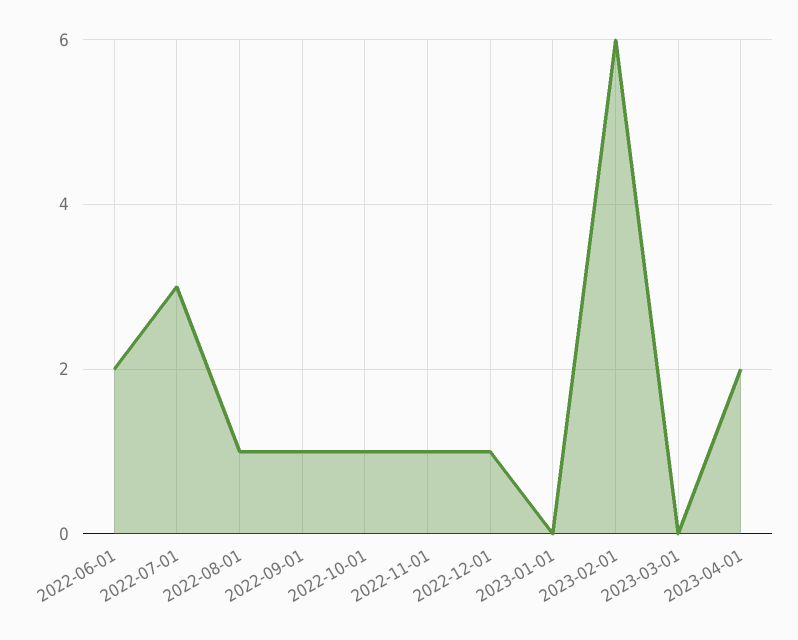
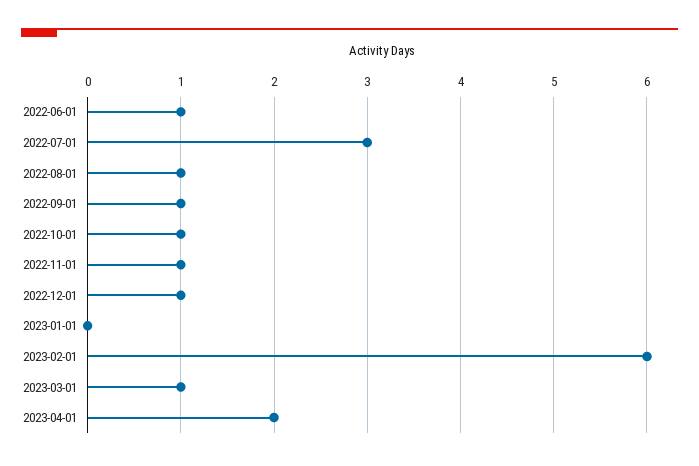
  {
-   "2022-06-01": 2,
+   "2022-06-01": 1,
    "2022-07-01": 3,
    "2022-08-01": 1,
    "2022-09-01": 1,
    "2022-10-01": 1,
    "2022-11-01": 1,
    "2022-12-01": 1,
    "2023-01-01": 0,
    "2023-02-01": 6,
-   "2023-03-01": 0,
+   "2023-03-01": 1,
    "2023-04-01": 2
  }

